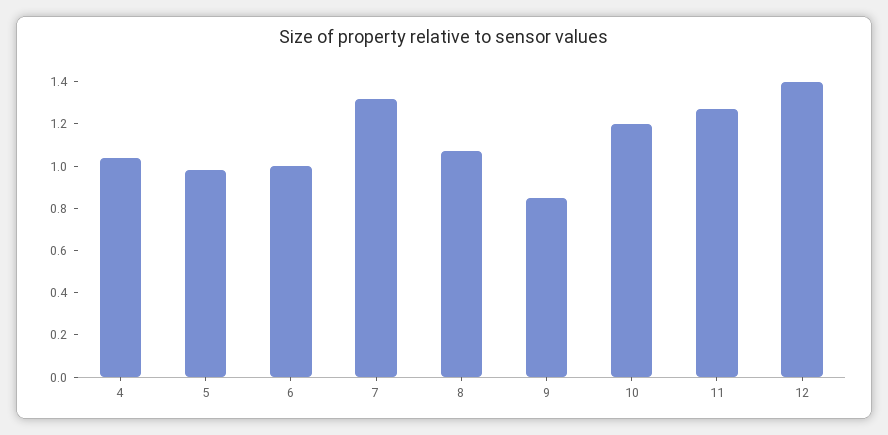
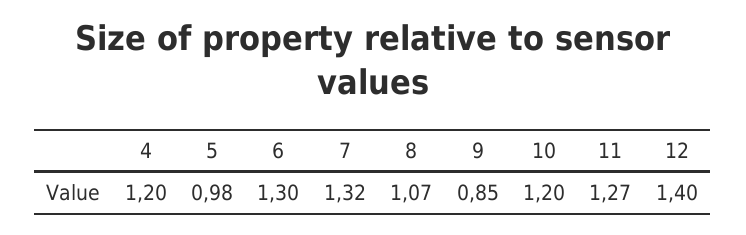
  {
-   "4": 1.05,
+   "4": 1.2,
    "5": 0.98,
-   "6": 1,
+   "6": 1.3,
    "7": 1.32,
    "8": 1.07,
    "9": 0.85,
    "10": 1.2,
    "11": 1.27,
    "12": 1.4
  }

